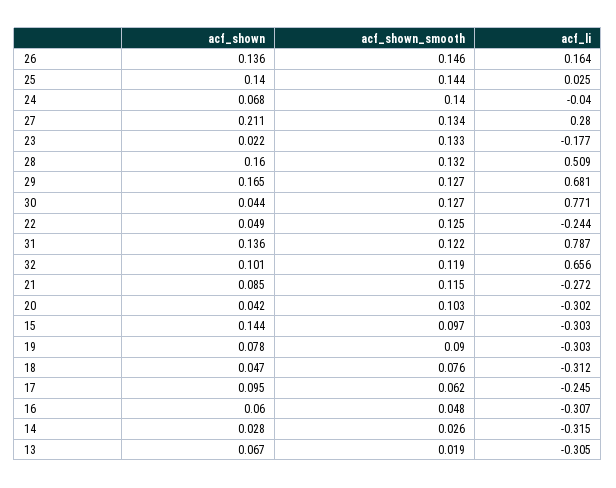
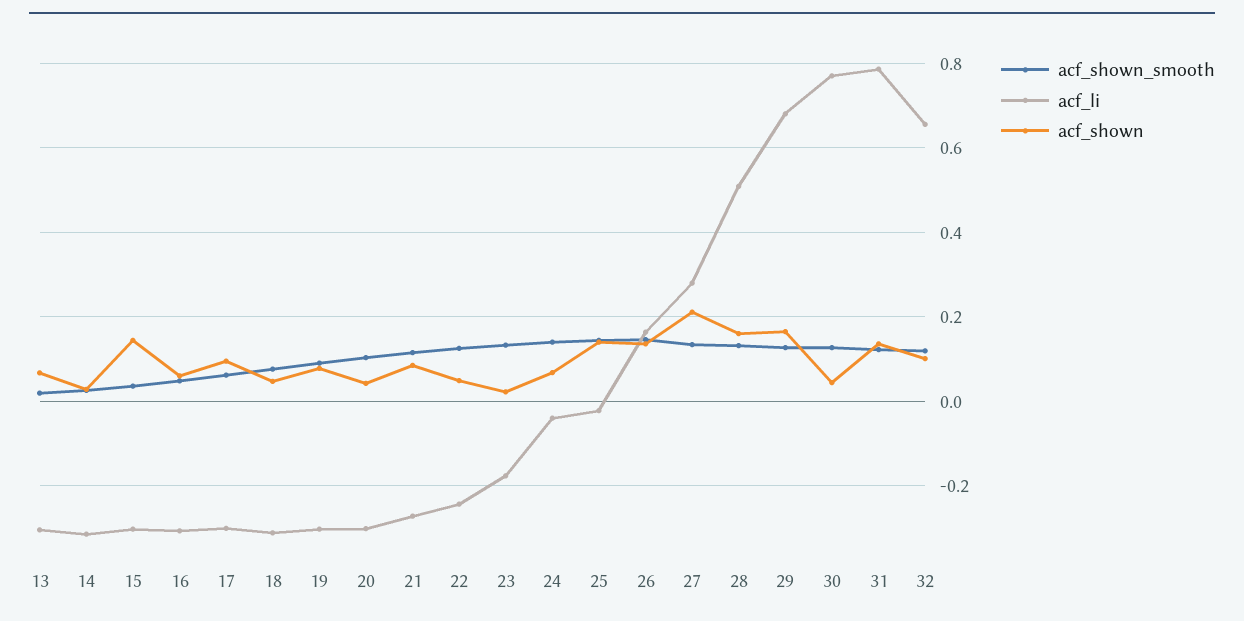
  {
    "acf_shown": {
      "26": 0.136,
      "25": 0.14,
      "24": 0.068,
      "27": 0.211,
      "23": 0.022,
      "28": 0.16,
      "29": 0.165,
      "30": 0.044,
      "22": 0.049,
      "31": 0.136,
      "32": 0.101,
      "21": 0.085,
      "20": 0.042,
      "15": 0.144,
      "19": 0.078,
      "18": 0.047,
      "17": 0.095,
      "16": 0.06,
      "14": 0.028,
      "13": 0.067
    },
    "acf_shown_smooth": {
      "26": 0.146,
      "25": 0.144,
      "24": 0.14,
      "27": 0.134,
      "23": 0.133,
      "28": 0.132,
      "29": 0.127,
      "30": 0.127,
      "22": 0.125,
      "31": 0.122,
      "32": 0.119,
      "21": 0.115,
      "20": 0.103,
-     "15": 0.097,
+     "15": 0.04,
      "19": 0.09,
      "18": 0.076,
      "17": 0.062,
      "16": 0.048,
      "14": 0.026,
      "13": 0.019
    },
    "acf_li": {
      "26": 0.164,
-     "25": 0.025,
+     "25": -0.02,
      "24": -0.04,
      "27": 0.28,
      "23": -0.177,
      "28": 0.509,
      "29": 0.681,
      "30": 0.771,
      "22": -0.244,
      "31": 0.787,
      "32": 0.656,
      "21": -0.272,
      "20": -0.302,
      "15": -0.303,
      "19": -0.303,
      "18": -0.312,
-     "17": -0.245,
+     "17": -0.3,
      "16": -0.307,
      "14": -0.315,
      "13": -0.305
    }
  }

